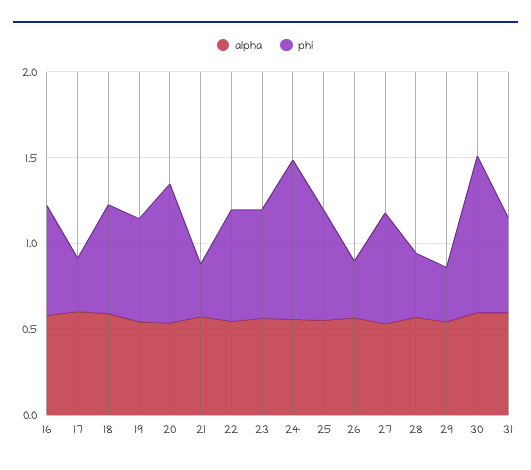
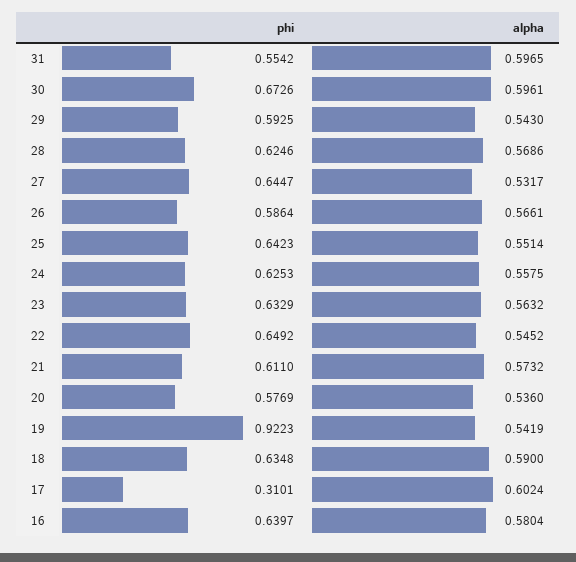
  {
    "alpha": {
      "16": 0.5804,
      "17": 0.6024,
      "18": 0.59,
      "19": 0.5419,
      "20": 0.536,
      "21": 0.5732,
      "22": 0.5452,
      "23": 0.5632,
      "24": 0.5575,
      "25": 0.5514,
      "26": 0.5661,
      "27": 0.5317,
      "28": 0.5686,
      "29": 0.543,
      "30": 0.5961,
      "31": 0.5965
    },
    "phi": {
      "16": 0.6397,
      "17": 0.3101,
      "18": 0.6348,
-     "19": 0.6,
+     "19": 0.9223,
-     "20": 0.8,
+     "20": 0.5769,
-     "21": 0.3,
+     "21": 0.611,
      "22": 0.6492,
      "23": 0.6329,
-     "24": 0.9,
+     "24": 0.6253,
      "25": 0.6423,
-     "26": 0.3,
+     "26": 0.5864,
      "27": 0.6447,
-     "28": 0.4,
+     "28": 0.6246,
-     "29": 0.3,
+     "29": 0.5925,
-     "30": 0.9,
+     "30": 0.6726,
      "31": 0.5542
    }
  }

